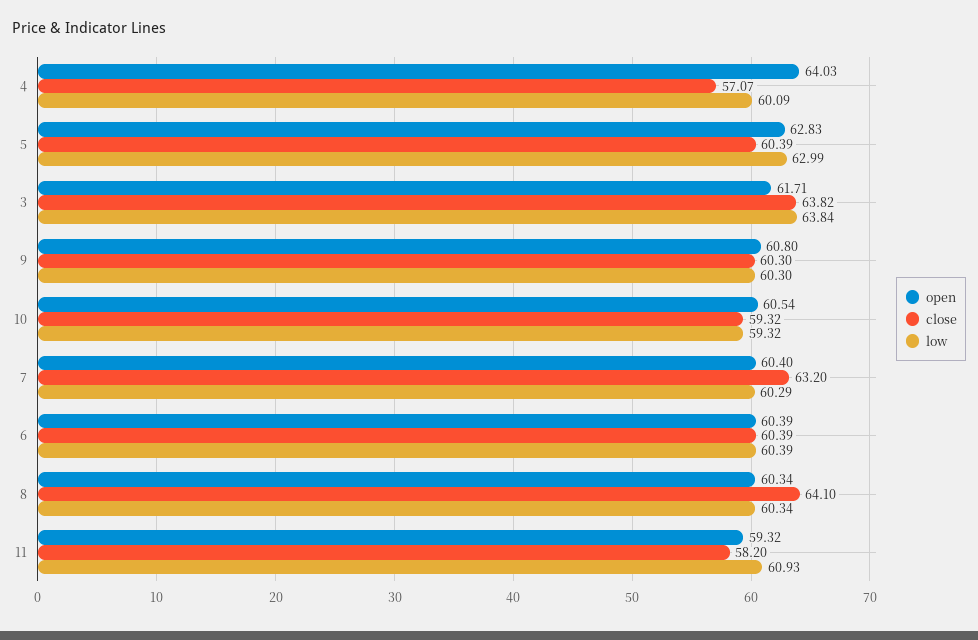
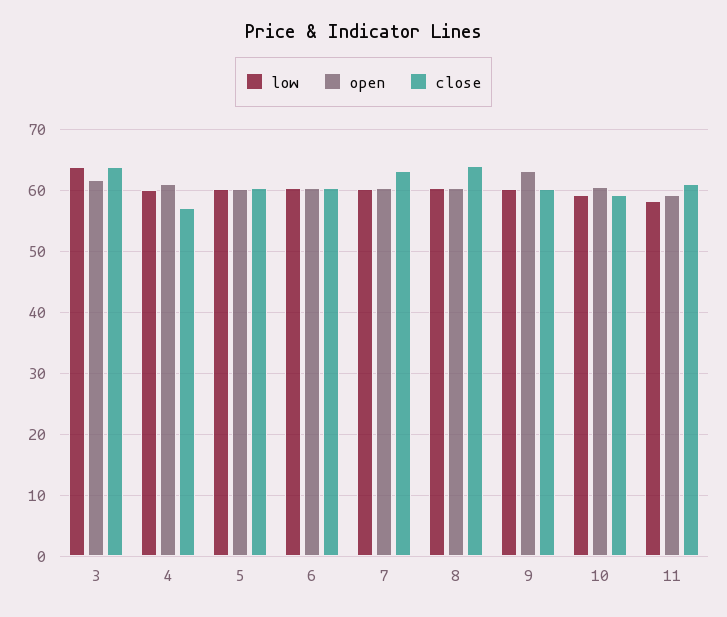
  {
    "open": {
-     "4": 64.03,
+     "4": 61,
-     "5": 62.83,
+     "5": 60,
      "3": 61.71,
-     "9": 60.8,
+     "9": 63,
      "10": 60.54,
      "7": 60.4,
      "6": 60.39,
      "8": 60.34,
      "11": 59.32
    },
    "close": {
      "4": 57.07,
      "5": 60.39,
      "3": 63.82,
      "9": 60.3,
      "10": 59.32,
      "7": 63.2,
      "6": 60.39,
      "8": 64.1,
-     "11": 58.2
+     "11": 61
    },
    "low": {
      "4": 60.09,
-     "5": 62.99,
+     "5": 60,
      "3": 63.84,
      "9": 60.3,
      "10": 59.32,
      "7": 60.29,
      "6": 60.39,
      "8": 60.34,
-     "11": 60.93
+     "11": 58
    }
  }

